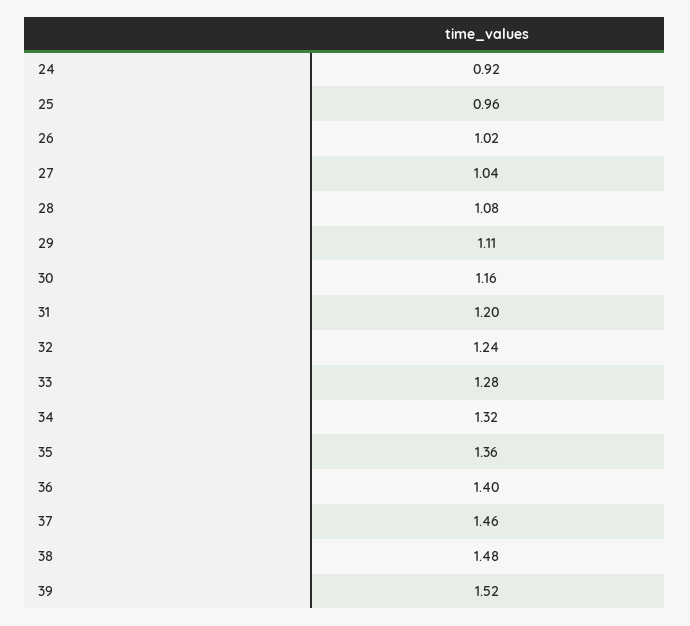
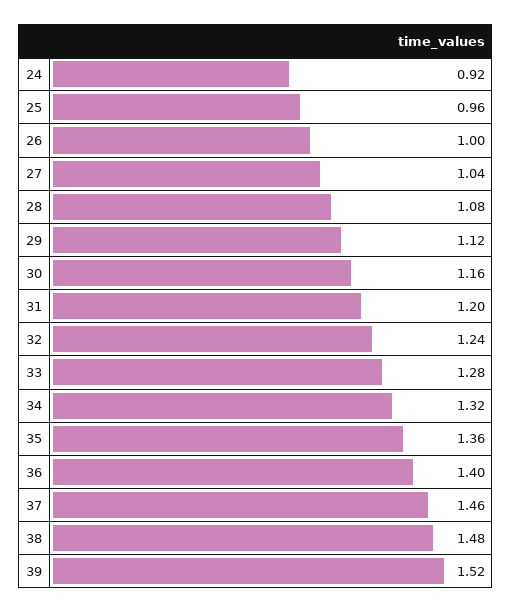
  {
    "24": 0.92,
    "25": 0.96,
-   "26": 1.02,
+   "26": 1,
    "27": 1.04,
    "28": 1.08,
-   "29": 1.11,
+   "29": 1.12,
    "30": 1.16,
    "31": 1.2,
    "32": 1.24,
    "33": 1.28,
    "34": 1.32,
    "35": 1.36,
    "36": 1.4,
    "37": 1.46,
    "38": 1.48,
    "39": 1.52
  }

